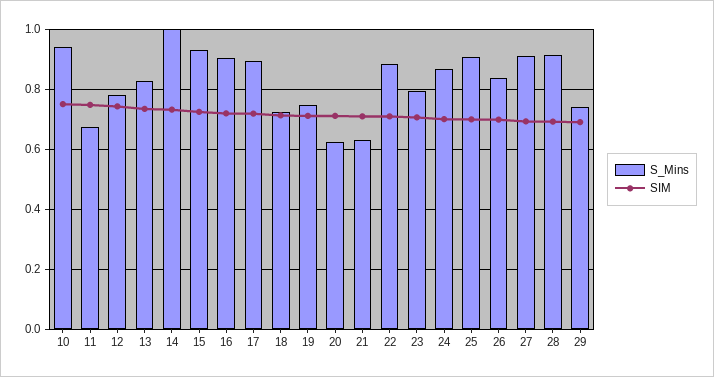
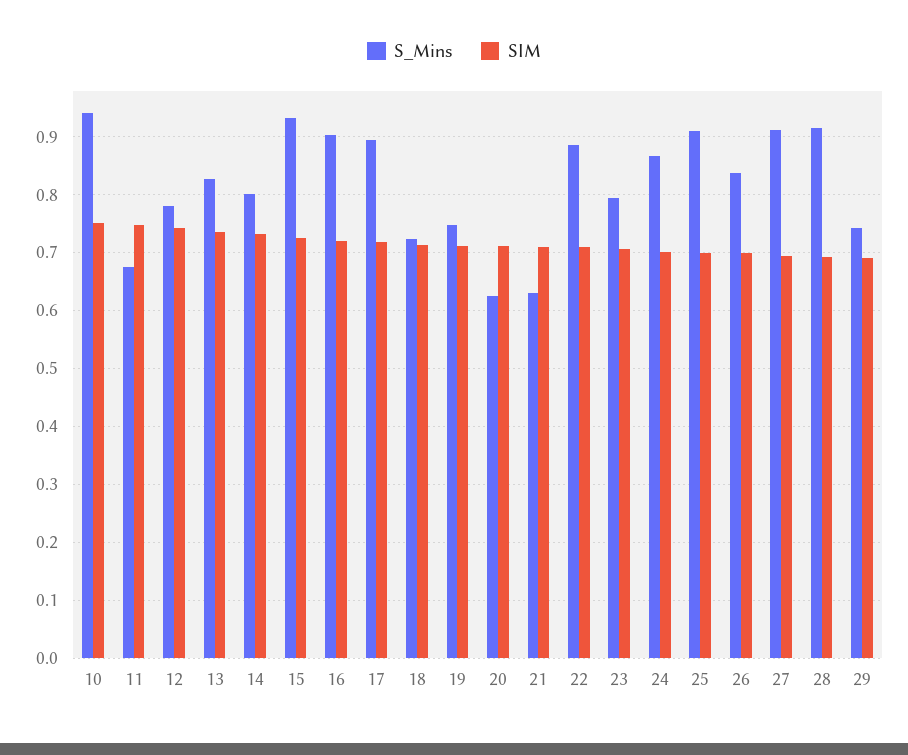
  {
    "S_Mins": {
      "10": 0.94,
      "11": 0.68,
      "12": 0.78,
      "13": 0.82,
-     "14": 1,
+     "14": 0.8,
      "15": 0.94,
      "16": 0.9,
      "17": 0.9,
      "18": 0.72,
      "19": 0.74,
      "20": 0.62,
      "21": 0.62,
      "22": 0.88,
      "23": 0.8,
      "24": 0.86,
      "25": 0.9,
      "26": 0.84,
      "27": 0.92,
      "28": 0.92,
      "29": 0.74
    },
    "SIM": {
      "10": 0.76,
      "11": 0.74,
      "12": 0.74,
      "13": 0.74,
      "14": 0.74,
      "15": 0.72,
      "16": 0.72,
      "17": 0.72,
      "18": 0.72,
      "19": 0.72,
      "20": 0.72,
      "21": 0.7,
      "22": 0.7,
      "23": 0.7,
      "24": 0.7,
      "25": 0.7,
      "26": 0.7,
      "27": 0.7,
      "28": 0.7,
      "29": 0.7
    }
  }

